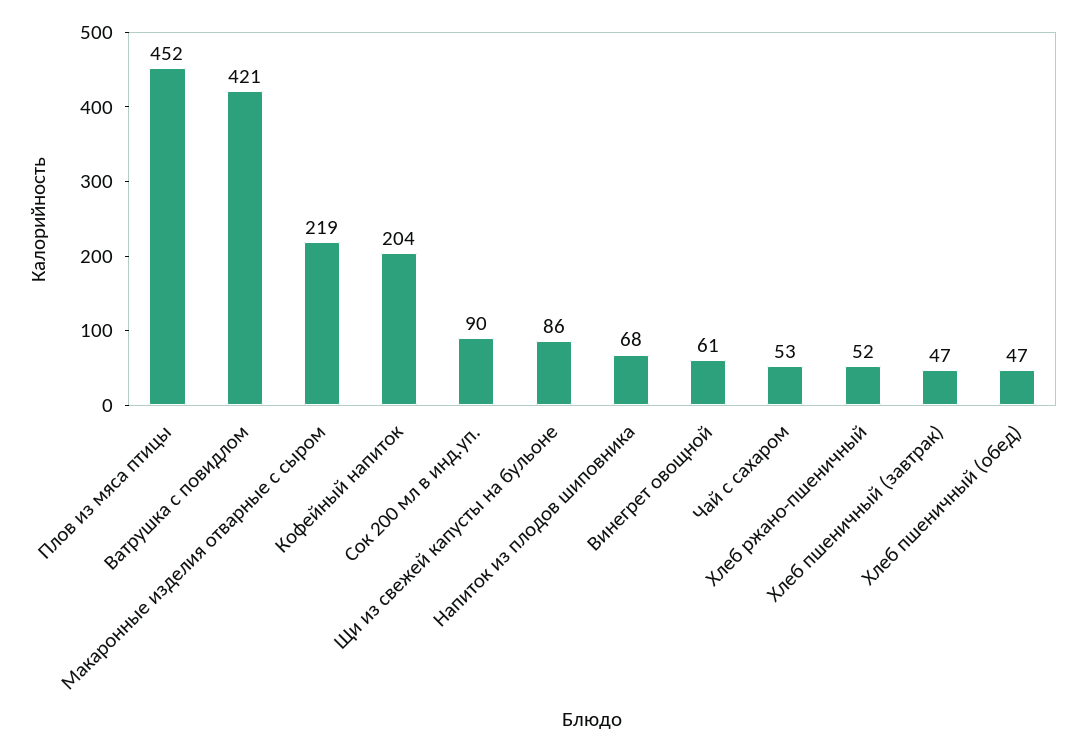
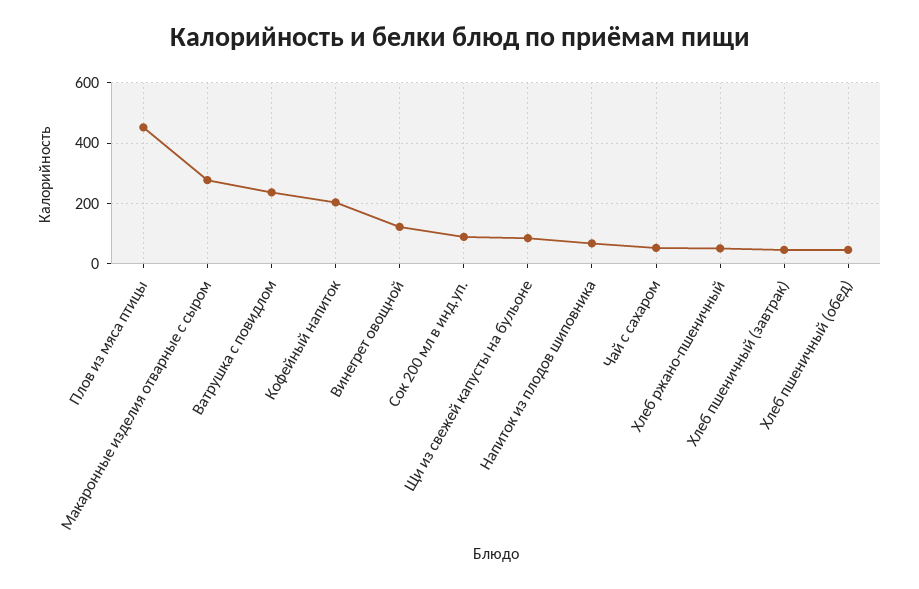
  {
    "Плов из мяса птицы": 452,
-   "Ватрушка с повидлом": 421,
+   "Ватрушка с повидлом": 240,
-   "Макаронные изделия отварные с сыром": 219,
+   "Макаронные изделия отварные с сыром": 280,
    "Кофейный напиток": 204,
    "Сок 200 мл в инд.уп.": 90,
    "Щи из свежей капусты на бульоне": 86,
    "Напиток из плодов шиповника": 68,
-   "Винегрет овощной": 61,
+   "Винегрет овощной": 120,
    "Чай с сахаром": 53,
    "Хлеб ржано-пшеничный": 52,
    "Хлеб пшеничный (завтрак)": 47,
    "Хлеб пшеничный (обед)": 47
  }

